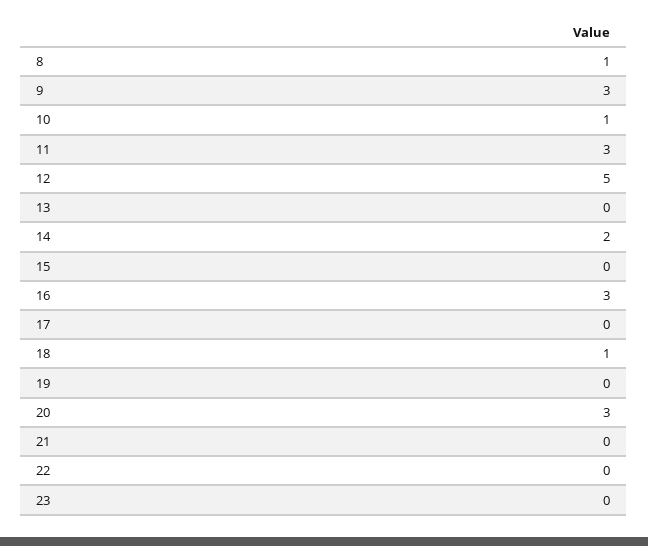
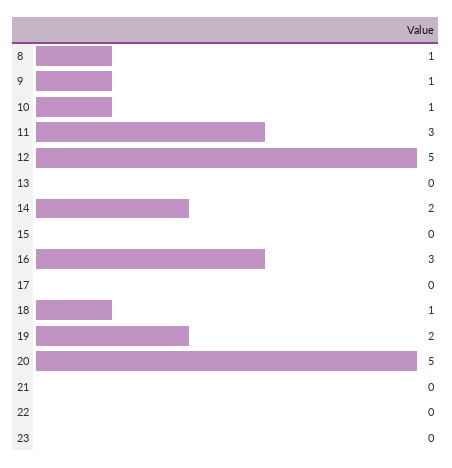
  {
    "8": 1,
-   "9": 3,
+   "9": 1,
    "10": 1,
    "11": 3,
    "12": 5,
    "13": 0,
    "14": 2,
    "15": 0,
    "16": 3,
    "17": 0,
    "18": 1,
-   "19": 0,
+   "19": 2,
-   "20": 3,
+   "20": 5,
    "21": 0,
    "22": 0,
    "23": 0
  }

